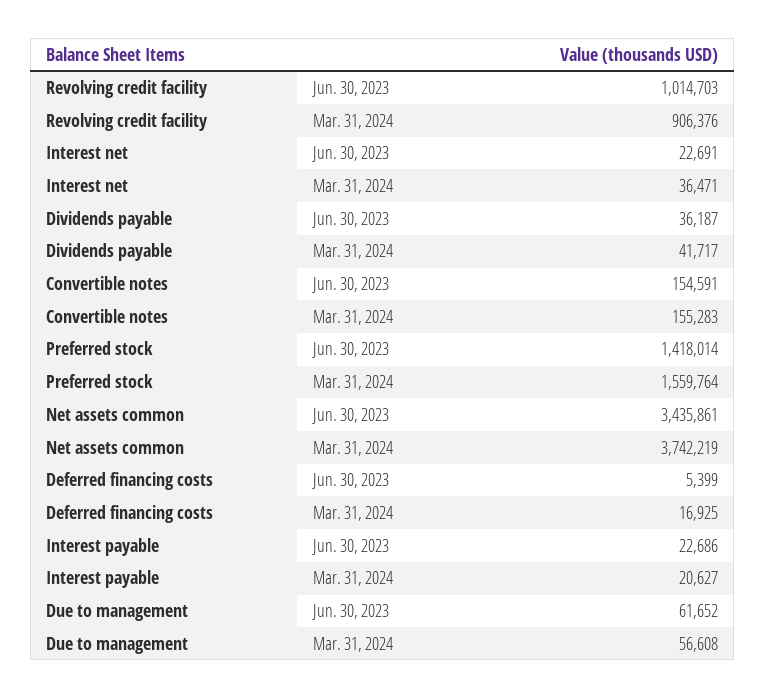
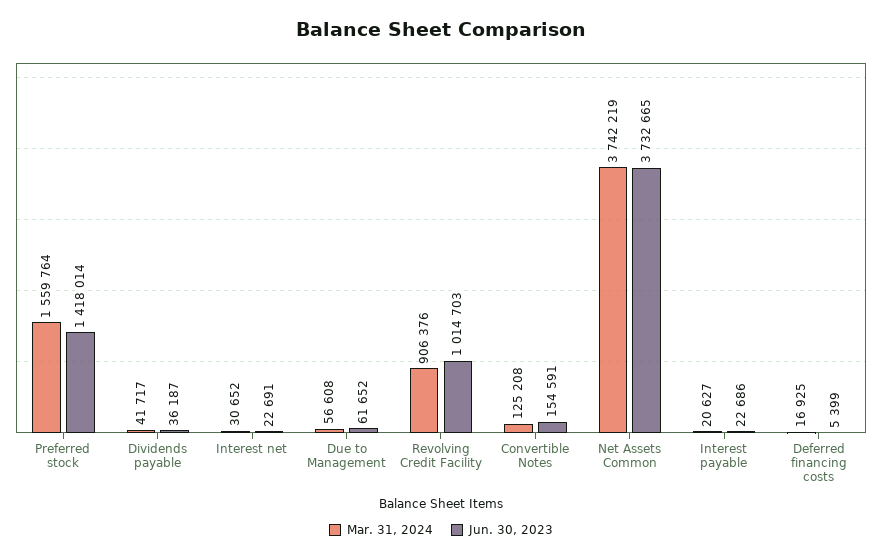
  {
    "Jun. 30, 2023": {
      "Revolving credit facility": 1014703,
      "Interest net": 22691,
      "Dividends payable": 36187,
      "Convertible notes": 154591,
      "Preferred stock": 1418014,
-     "Net assets common": 3435861,
+     "Net assets common": 3732665,
      "Deferred financing costs": 5399,
      "Interest payable": 22686,
      "Due to management": 61652
    },
    "Mar. 31, 2024": {
      "Revolving credit facility": 906376,
-     "Interest net": 36471,
+     "Interest net": 30652,
      "Dividends payable": 41717,
-     "Convertible notes": 155283,
+     "Convertible notes": 125208,
      "Preferred stock": 1559764,
      "Net assets common": 3742219,
      "Deferred financing costs": 16925,
      "Interest payable": 20627,
      "Due to management": 56608
    }
  }

